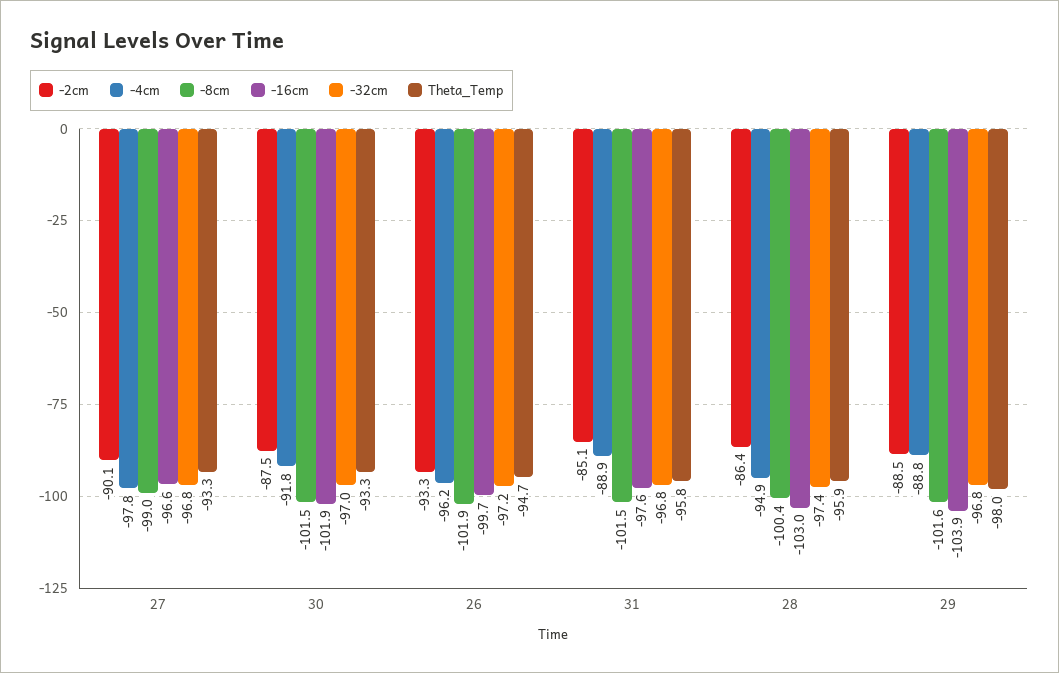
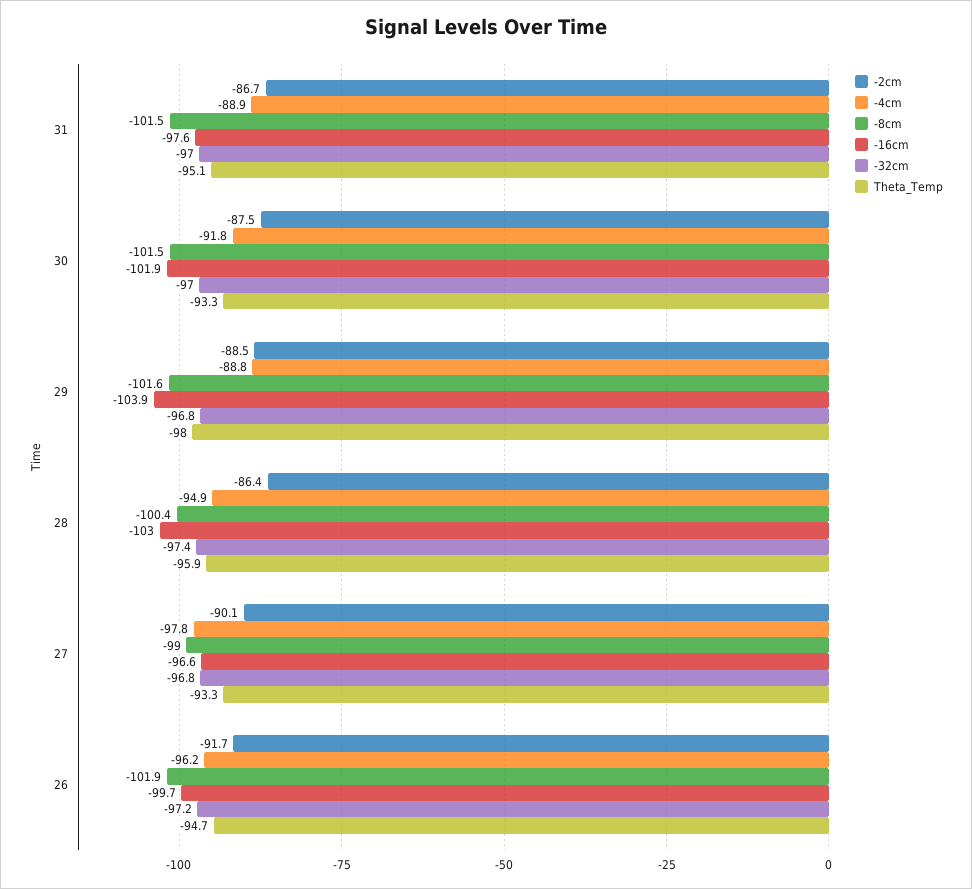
  {
    "-2cm": {
      "27": -90.1,
      "30": -87.5,
-     "26": -93.3,
+     "26": -91.7,
-     "31": -85.1,
+     "31": -86.7,
      "28": -86.4,
      "29": -88.5
    },
    "-4cm": {
      "27": -97.8,
      "30": -91.8,
      "26": -96.2,
      "31": -88.9,
      "28": -94.9,
      "29": -88.8
    },
    "-8cm": {
      "27": -99,
      "30": -101.5,
      "26": -101.9,
      "31": -101.5,
      "28": -100.4,
      "29": -101.6
    },
    "-16cm": {
      "27": -96.6,
      "30": -101.9,
      "26": -99.7,
      "31": -97.6,
      "28": -103,
      "29": -103.9
    },
    "-32cm": {
      "27": -96.8,
      "30": -97,
      "26": -97.2,
-     "31": -96.8,
+     "31": -97,
      "28": -97.4,
      "29": -96.8
    },
    "Theta_Temp": {
      "27": -93.3,
      "30": -93.3,
      "26": -94.7,
-     "31": -95.8,
+     "31": -95.1,
      "28": -95.9,
      "29": -98
    }
  }

